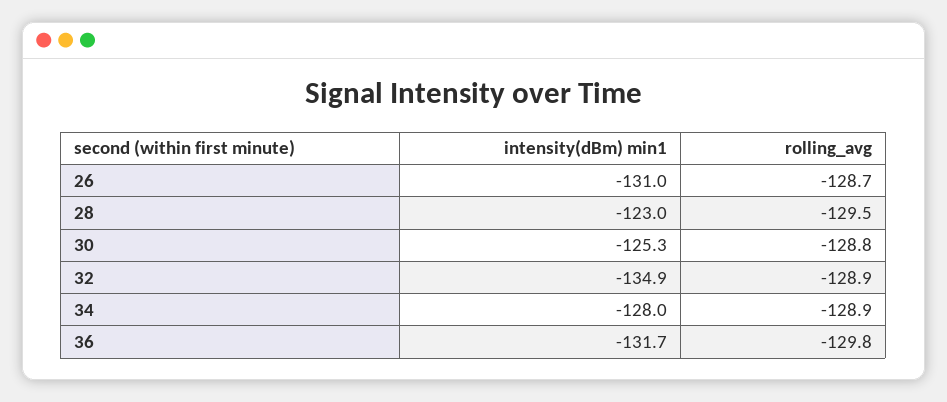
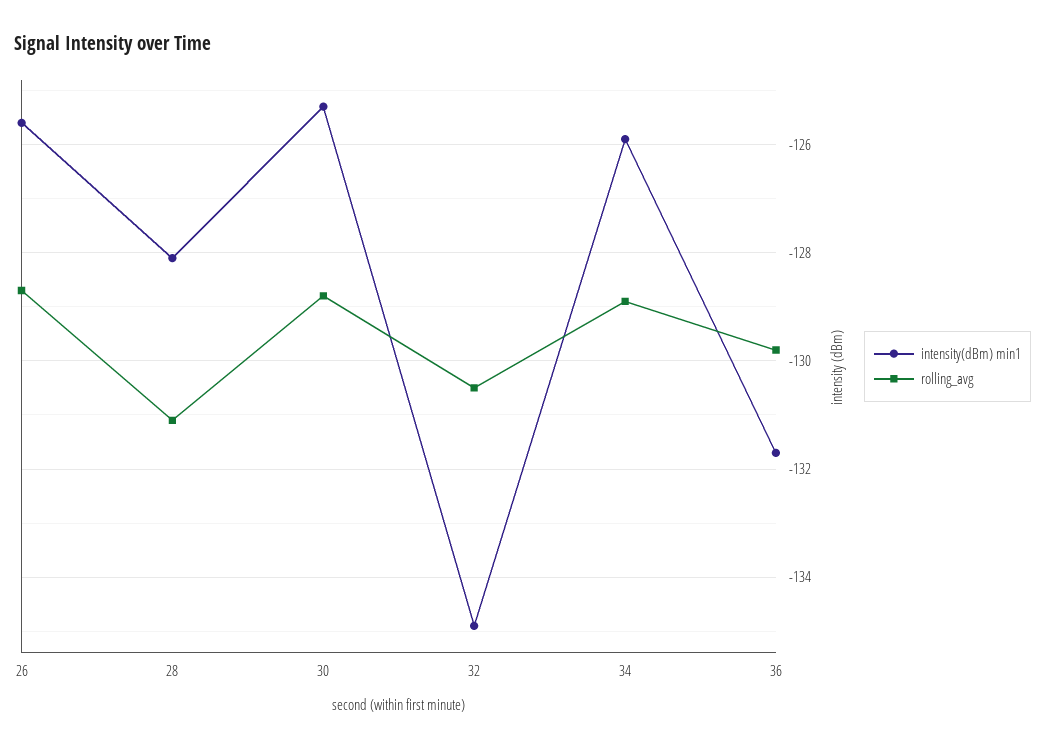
  {
    "intensity(dBm) min1": {
-     "26": -131,
+     "26": -125.5,
-     "28": -123,
+     "28": -128,
      "30": -125.3,
      "32": -134.9,
-     "34": -128,
+     "34": -126,
      "36": -131.7
    },
    "rolling_avg": {
      "26": -128.7,
-     "28": -129.5,
+     "28": -131,
      "30": -128.8,
-     "32": -128.9,
+     "32": -130.5,
      "34": -128.9,
      "36": -129.8
    }
  }

